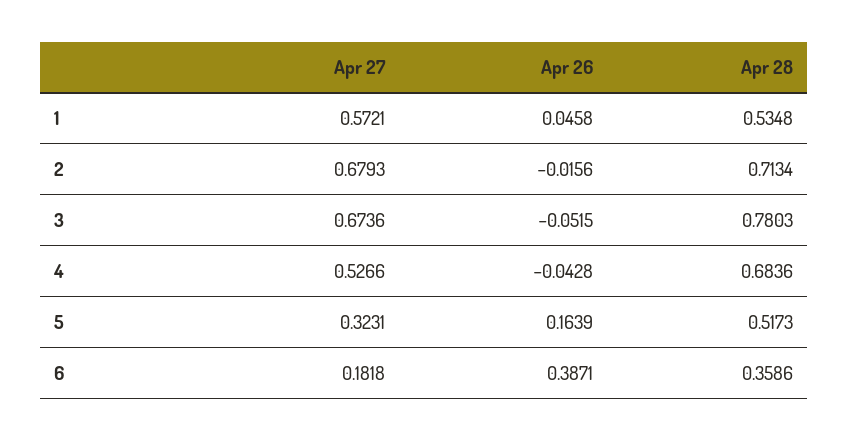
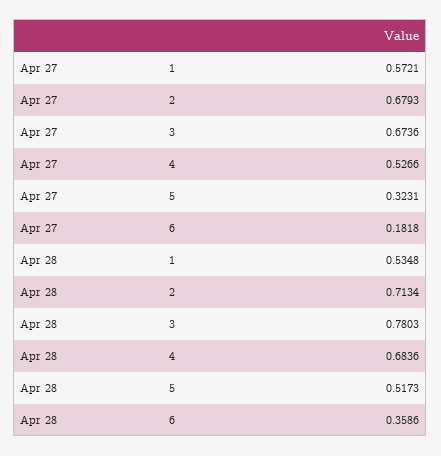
  {
    "Apr 27": {
      "1": 0.5721,
      "2": 0.6793,
      "3": 0.6736,
      "4": 0.5266,
      "5": 0.3231,
      "6": 0.1818
    },
-   "Apr 26": {
-     "1": 0.0458,
-     "2": -0.0156,
-     "3": -0.0515,
-     "4": -0.0428,
-     "5": 0.1639,
-     "6": 0.3871
-   },
    "Apr 28": {
      "1": 0.5348,
      "2": 0.7134,
      "3": 0.7803,
      "4": 0.6836,
      "5": 0.5173,
      "6": 0.3586
    }
  }

